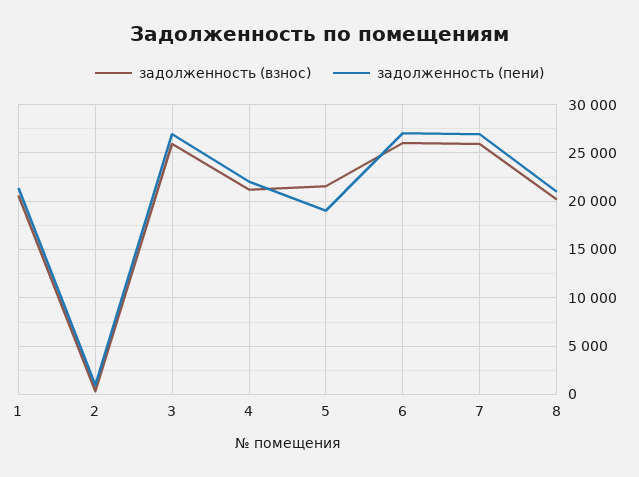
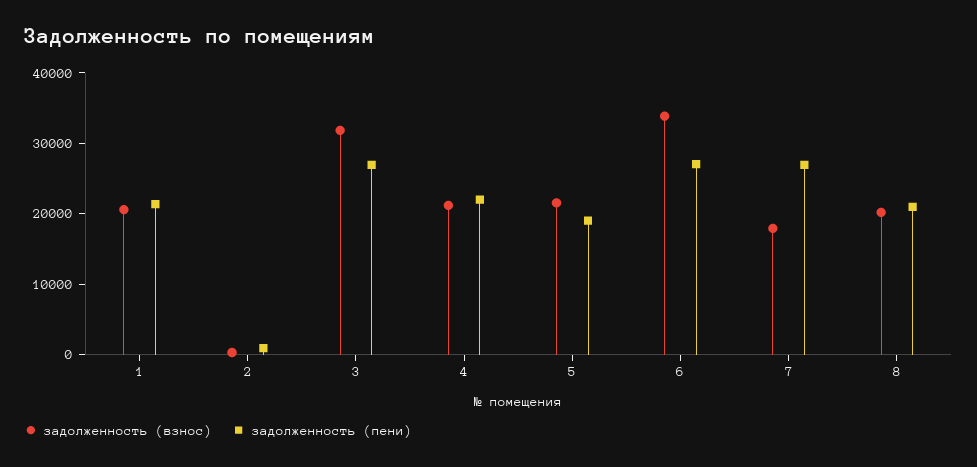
  {
    "задолженность (взнос)": {
      "1": 21000,
      "2": 0,
-     "3": 26000,
+     "3": 32000,
      "4": 21000,
      "5": 22000,
-     "6": 26000,
+     "6": 34000,
-     "7": 26000,
+     "7": 18000,
      "8": 20000
    },
    "задолженность (пени)": {
      "1": 21000,
      "2": 1000,
      "3": 27000,
      "4": 22000,
      "5": 19000,
      "6": 27000,
      "7": 27000,
      "8": 21000
    }
  }

